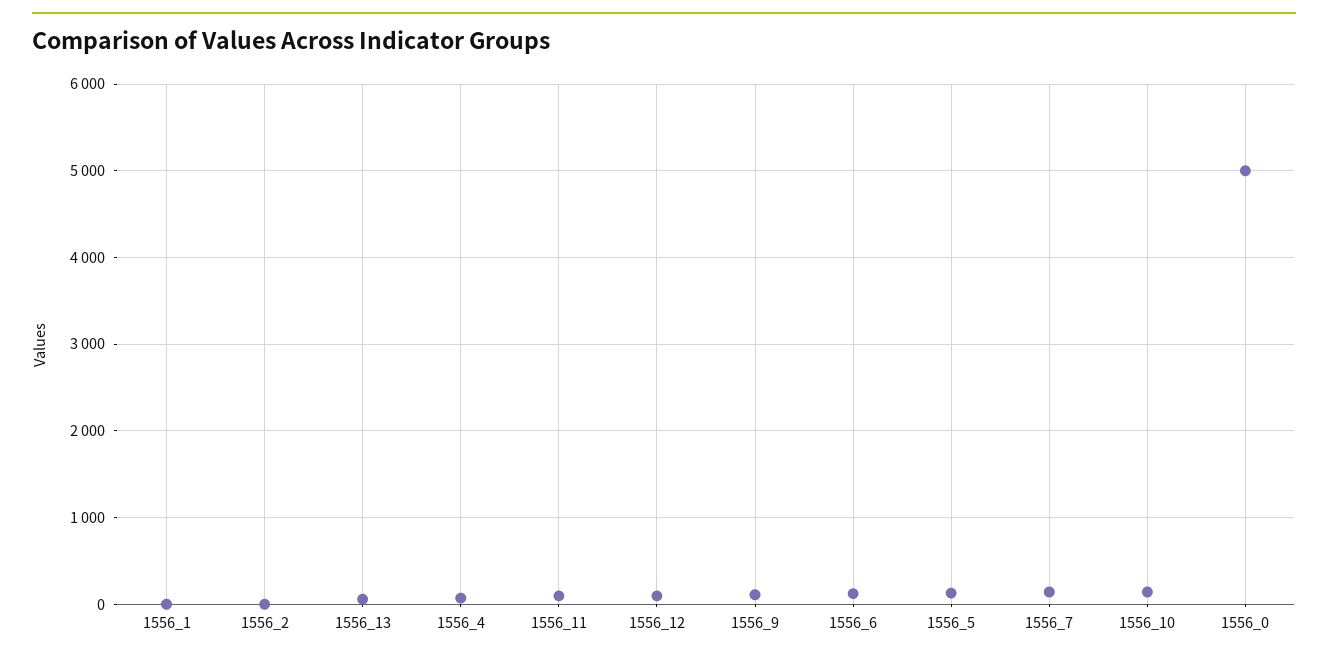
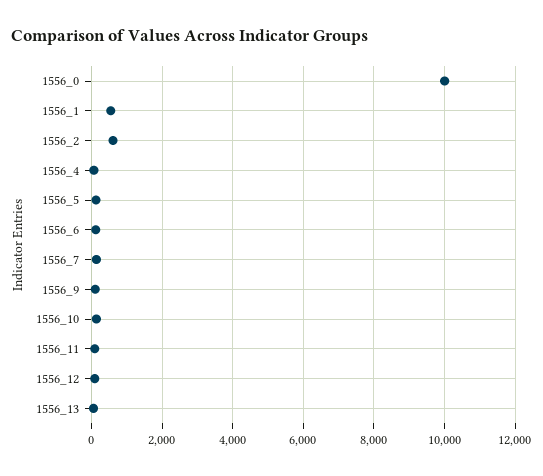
  {
-   "1556_1": 0,
+   "1556_1": 600,
-   "1556_2": 0,
+   "1556_2": 600,
    "1556_13": 100,
    "1556_4": 100,
    "1556_11": 100,
    "1556_12": 100,
    "1556_9": 100,
    "1556_6": 100,
    "1556_5": 100,
    "1556_7": 100,
    "1556_10": 100,
-   "1556_0": 5000
+   "1556_0": 10000
  }

